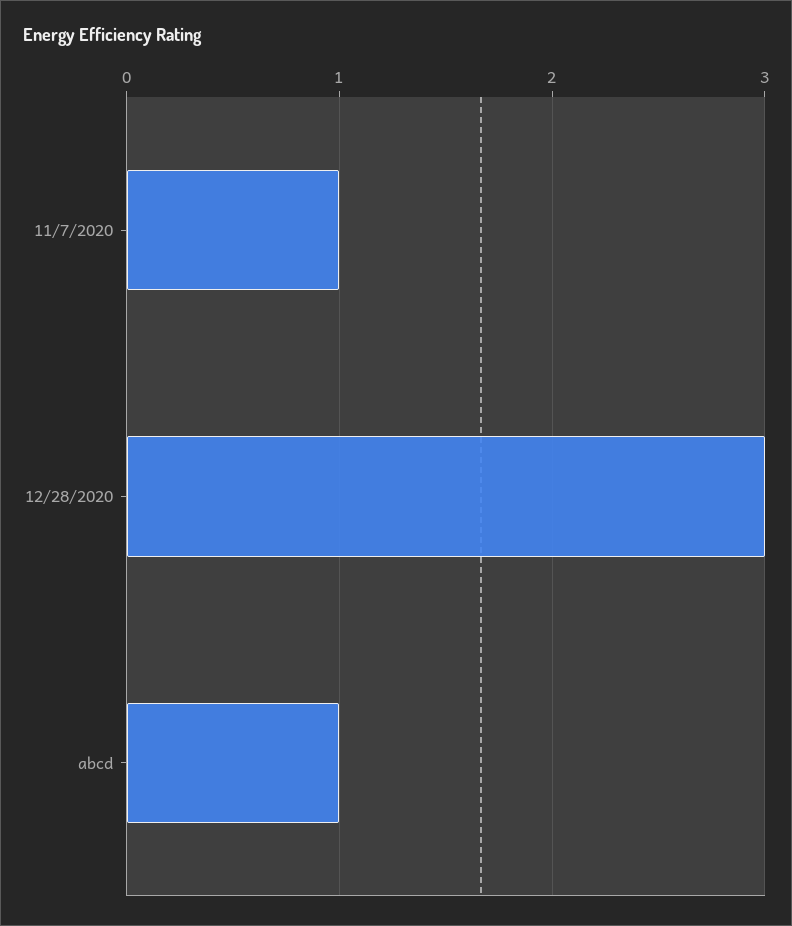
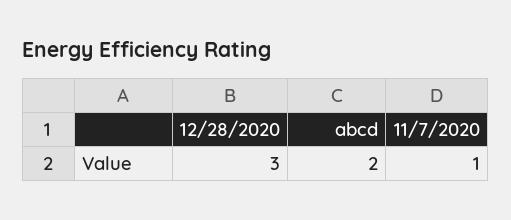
  {
    "11/7/2020": 1,
    "12/28/2020": 3,
-   "abcd": 1
+   "abcd": 2
  }

